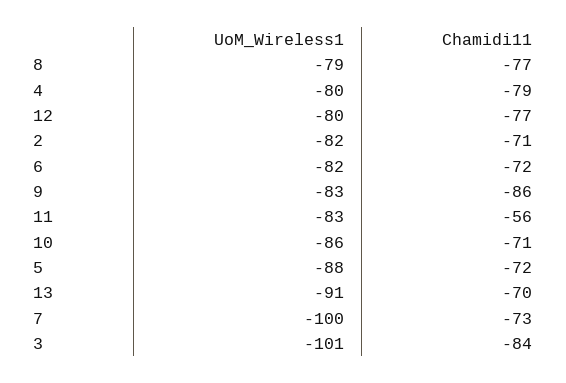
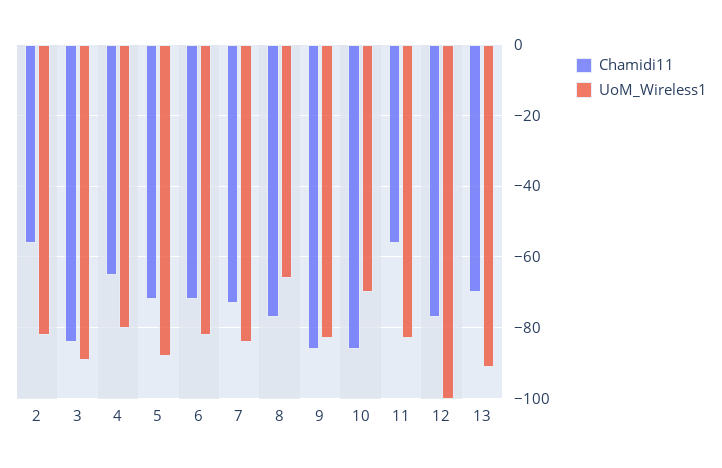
  {
    "UoM_Wireless1": {
-     "8": -79,
+     "8": -65,
      "4": -80,
-     "12": -80,
+     "12": -100,
      "2": -82,
      "6": -82,
      "9": -83,
      "11": -83,
-     "10": -86,
+     "10": -70,
      "5": -88,
      "13": -91,
-     "7": -100,
+     "7": -85,
-     "3": -101
+     "3": -90
    },
    "Chamidi11": {
      "8": -77,
-     "4": -79,
+     "4": -65,
      "12": -77,
-     "2": -71,
+     "2": -55,
      "6": -72,
      "9": -86,
      "11": -56,
-     "10": -71,
+     "10": -85,
      "5": -72,
      "13": -70,
      "7": -73,
      "3": -84
    }
  }

